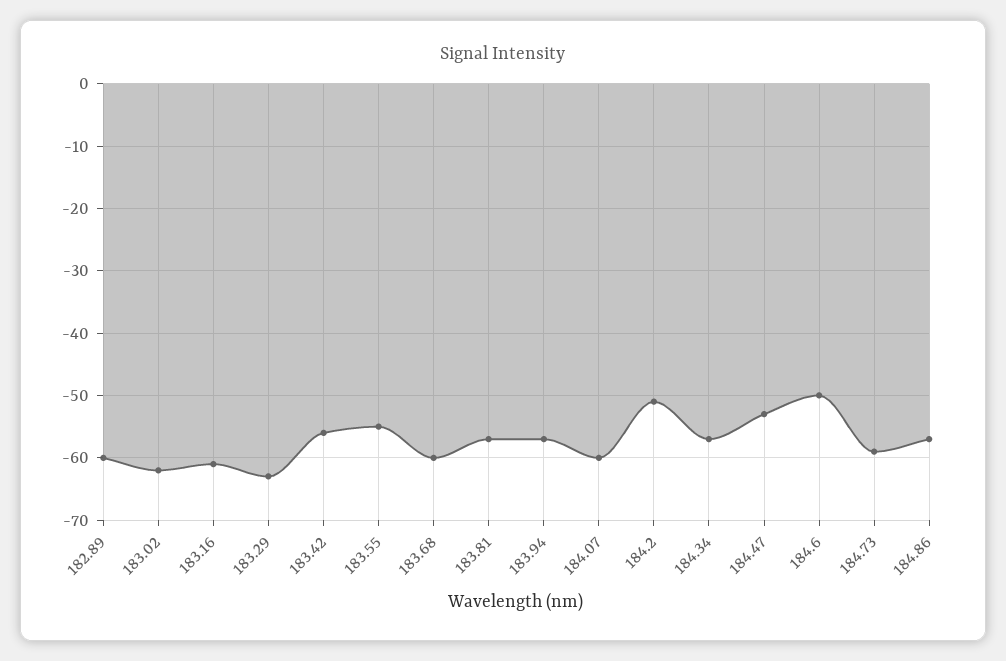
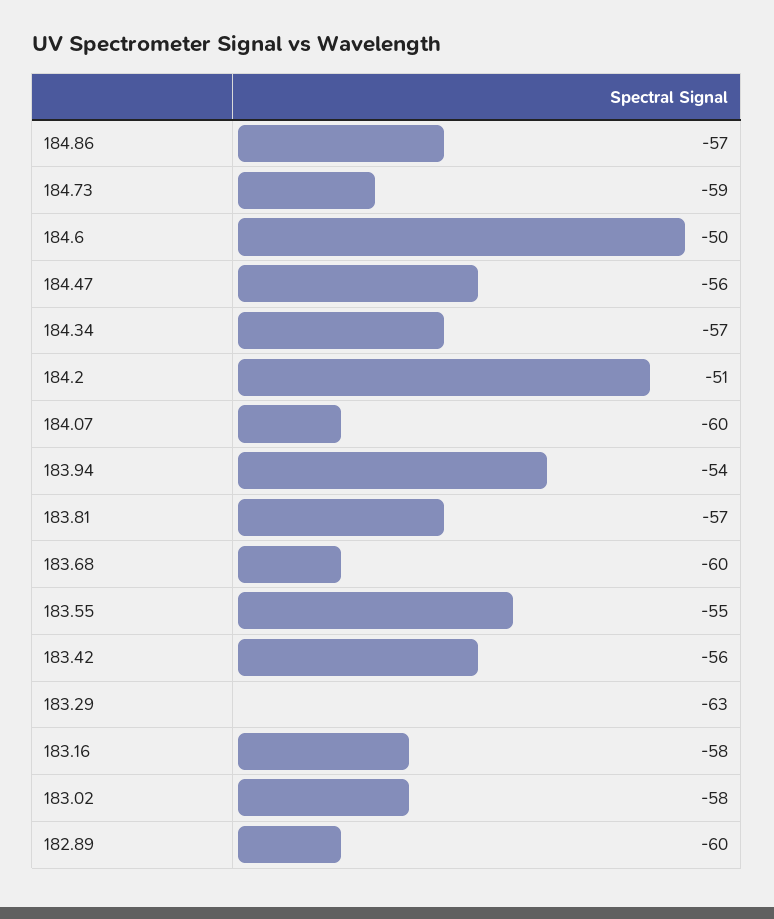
  {
    "182.89": -60,
-   "183.02": -62,
+   "183.02": -58,
-   "183.16": -61,
+   "183.16": -58,
    "183.29": -63,
    "183.42": -56,
    "183.55": -55,
    "183.68": -60,
    "183.81": -57,
-   "183.94": -57,
+   "183.94": -54,
    "184.07": -60,
    "184.2": -51,
    "184.34": -57,
-   "184.47": -53,
+   "184.47": -56,
    "184.6": -50,
    "184.73": -59,
    "184.86": -57
  }

